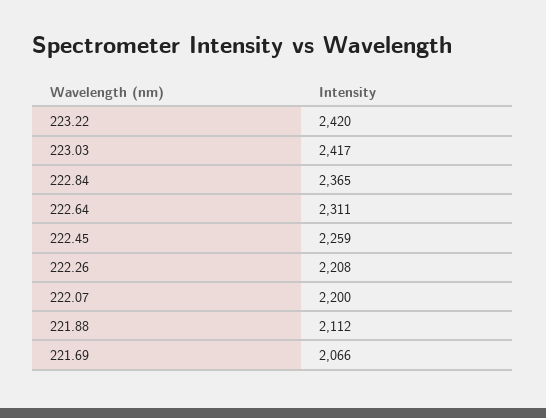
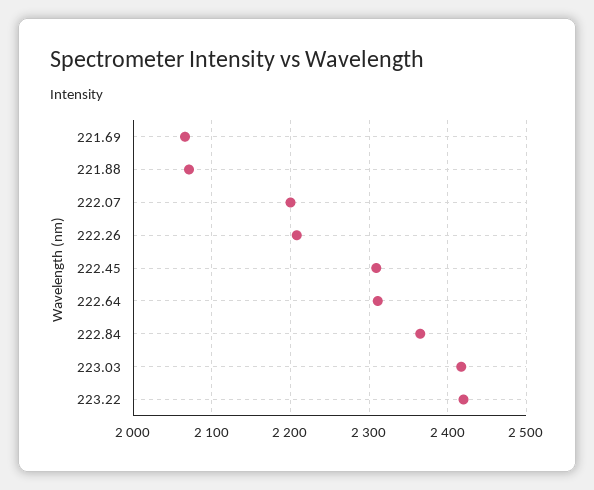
  {
    "223.22": 2420,
    "223.03": 2417,
    "222.84": 2365,
    "222.64": 2311,
-   "222.45": 2259,
+   "222.45": 2310,
    "222.26": 2208,
    "222.07": 2200,
-   "221.88": 2112,
+   "221.88": 2070,
    "221.69": 2066
  }

